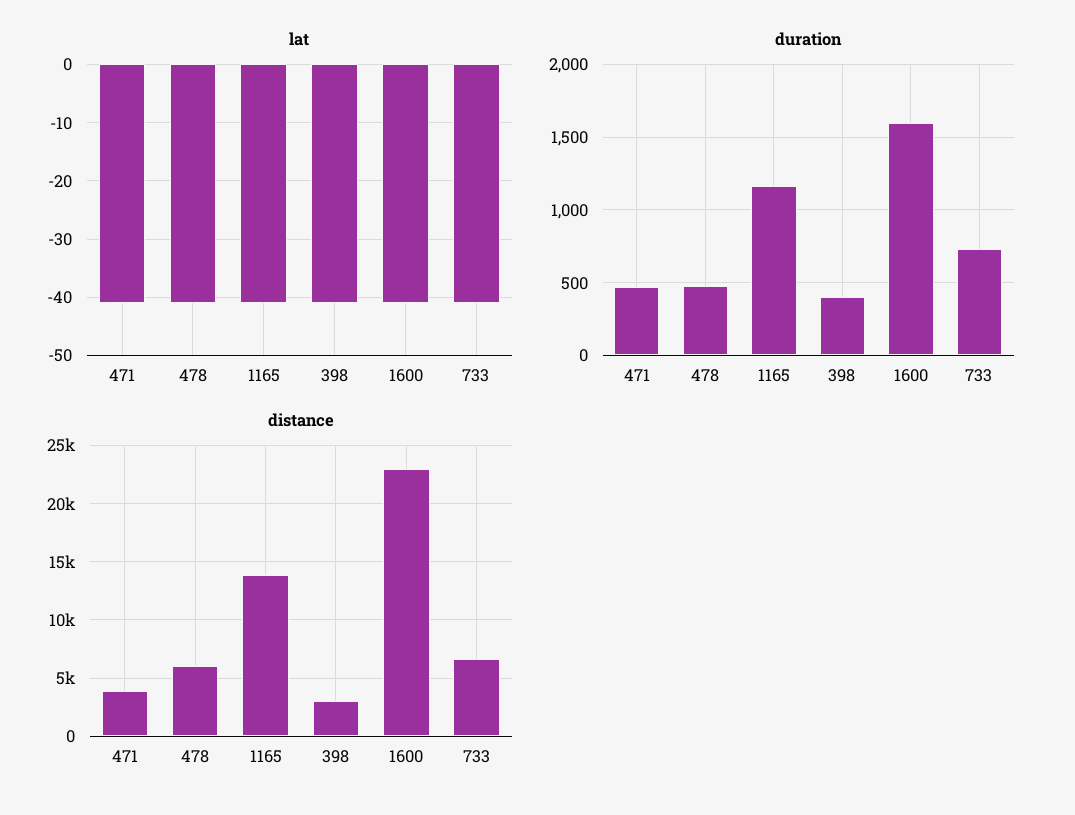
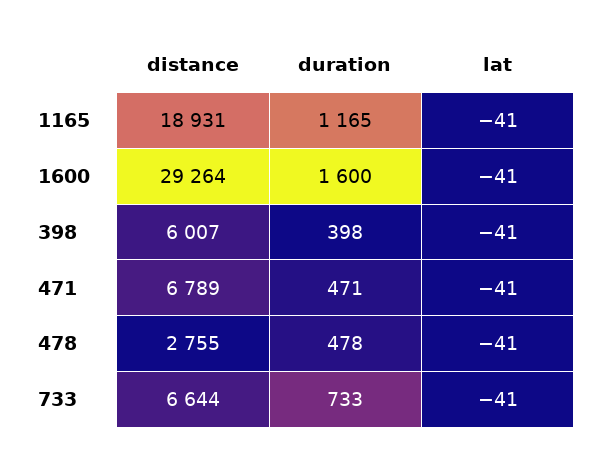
  {
    "lat": {
      "471": -41,
      "478": -41,
      "1165": -41,
      "398": -41,
      "1600": -41,
      "733": -41
    },
    "duration": {
      "471": 471,
      "478": 478,
      "1165": 1165,
      "398": 398,
      "1600": 1600,
      "733": 733
    },
    "distance": {
-     "471": 4000,
+     "471": 6789,
-     "478": 6000,
+     "478": 2755,
-     "1165": 14000,
+     "1165": 18931,
-     "398": 3000,
+     "398": 6007,
-     "1600": 23000,
+     "1600": 29264,
      "733": 6644
    }
  }

